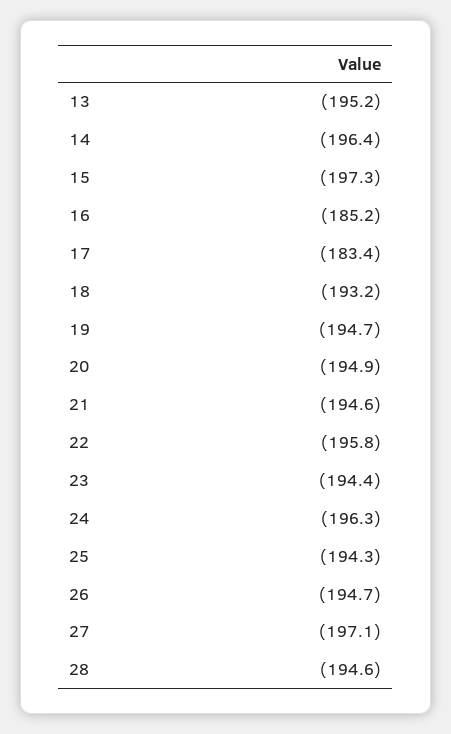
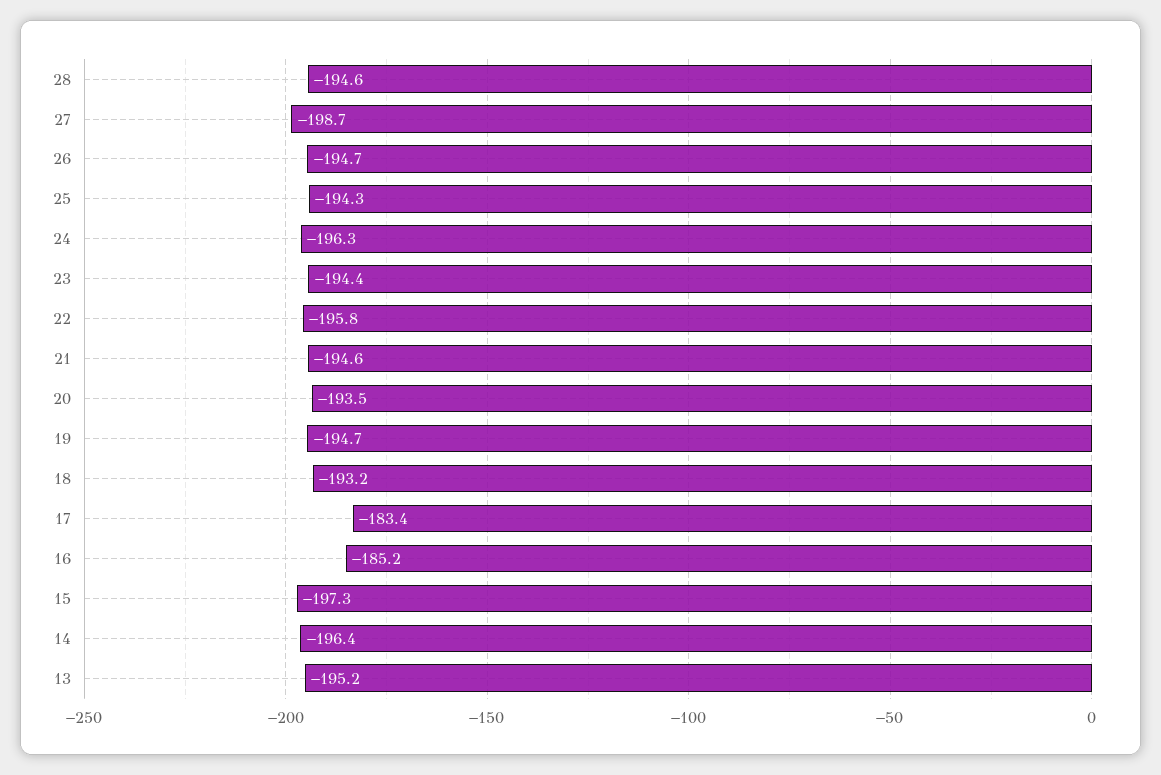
  {
    "13": -195.2,
    "14": -196.4,
    "15": -197.3,
    "16": -185.2,
    "17": -183.4,
    "18": -193.2,
    "19": -194.7,
-   "20": -194.9,
+   "20": -193.5,
    "21": -194.6,
    "22": -195.8,
    "23": -194.4,
    "24": -196.3,
    "25": -194.3,
    "26": -194.7,
-   "27": -197.1,
+   "27": -198.7,
    "28": -194.6
  }

